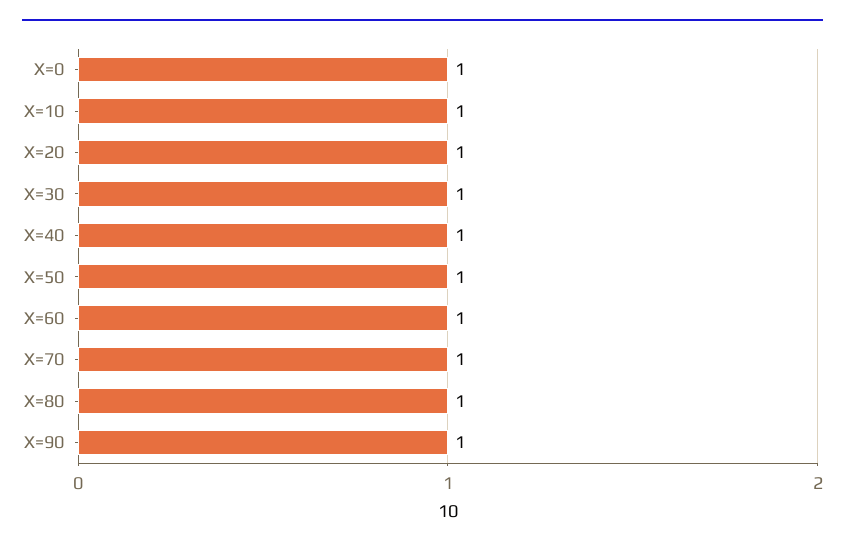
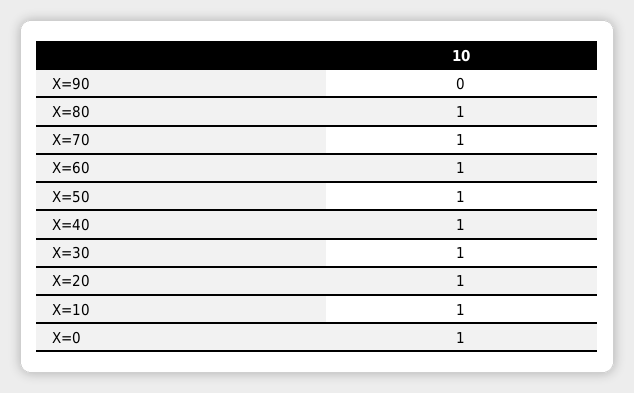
  {
    "X=0": 1,
    "X=10": 1,
    "X=20": 1,
    "X=30": 1,
    "X=40": 1,
    "X=50": 1,
    "X=60": 1,
    "X=70": 1,
    "X=80": 1,
-   "X=90": 1
+   "X=90": 0
  }

